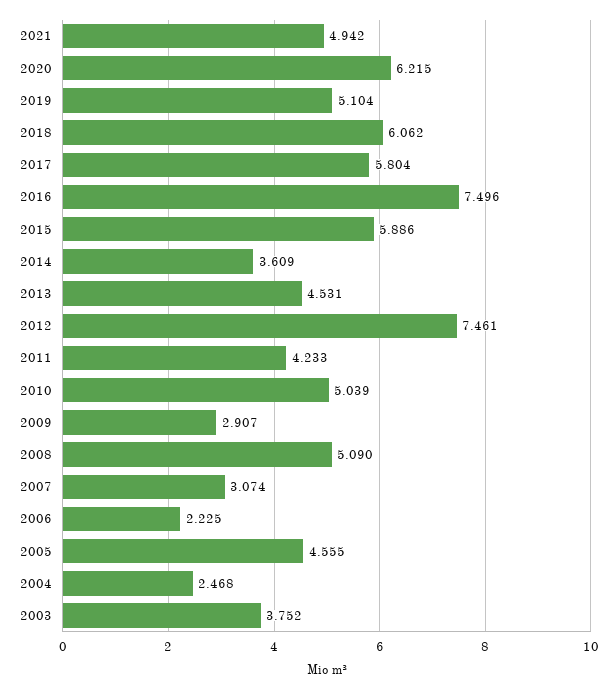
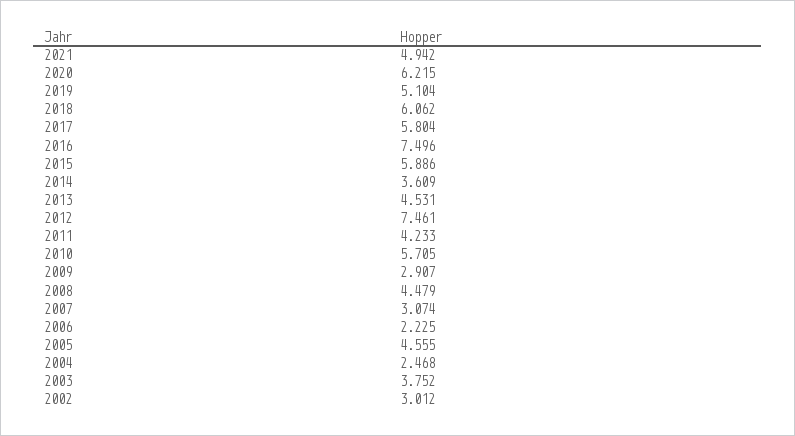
  {
    "2021": 4.942,
    "2020": 6.215,
    "2019": 5.104,
    "2018": 6.062,
    "2017": 5.804,
    "2016": 7.496,
    "2015": 5.886,
    "2014": 3.609,
    "2013": 4.531,
    "2012": 7.461,
    "2011": 4.233,
-   "2010": 5.039,
+   "2010": 5.705,
    "2009": 2.907,
-   "2008": 5.09,
+   "2008": 4.479,
    "2007": 3.074,
    "2006": 2.225,
    "2005": 4.555,
    "2004": 2.468,
-   "2003": 3.752
+   "2003": 3.752,
+   "2002": 3.012
  }

